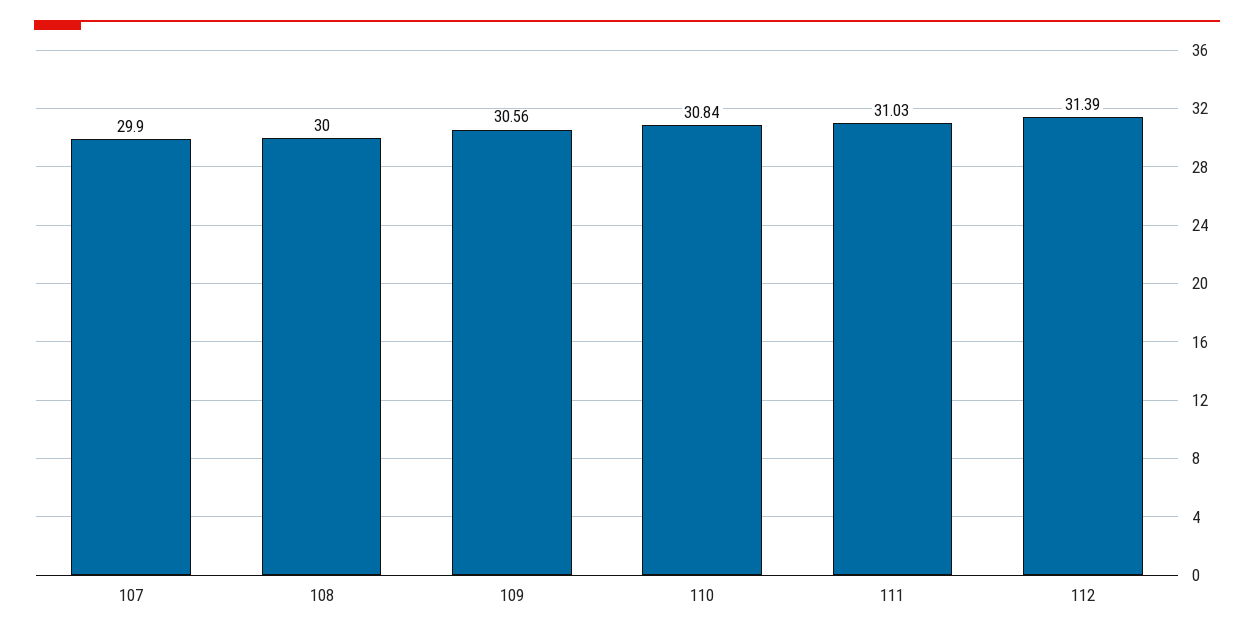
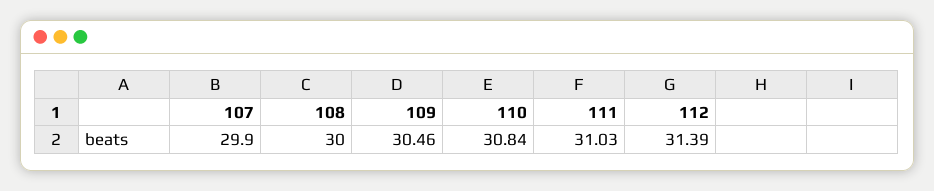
  {
    "107": 29.9,
    "108": 30,
-   "109": 30.56,
+   "109": 30.46,
    "110": 30.84,
    "111": 31.03,
    "112": 31.39
  }

